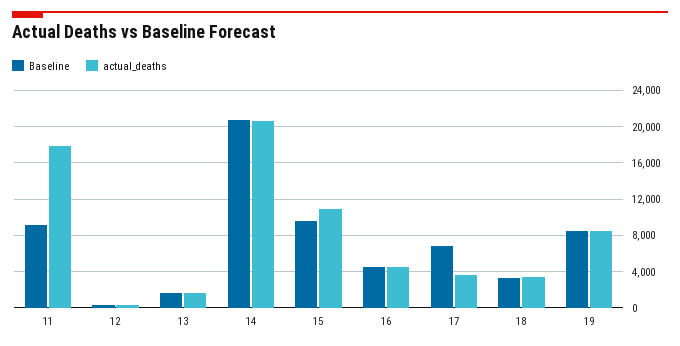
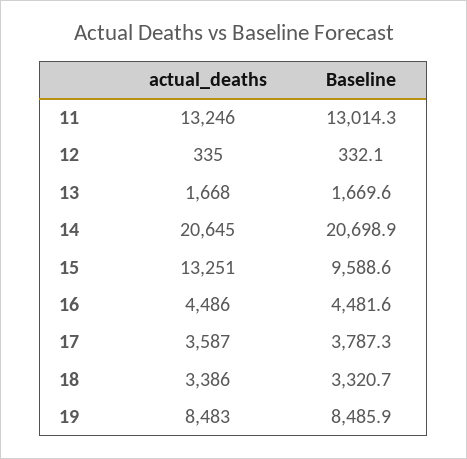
  {
    "Baseline": {
-     "11": 9000,
+     "11": 13014.3,
      "12": 332.1,
      "13": 1669.6,
      "14": 20698.9,
      "15": 9588.6,
      "16": 4481.6,
-     "17": 7000,
+     "17": 3787.3,
      "18": 3320.7,
      "19": 8485.9
    },
    "actual_deaths": {
-     "11": 18000,
+     "11": 13246,
      "12": 335,
      "13": 1668,
      "14": 20645,
-     "15": 11000,
+     "15": 13251,
      "16": 4486,
      "17": 3587,
      "18": 3386,
      "19": 8483
    }
  }

